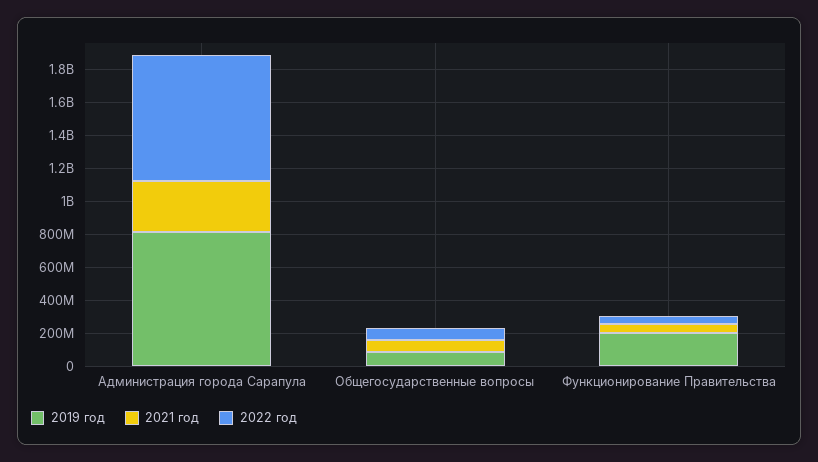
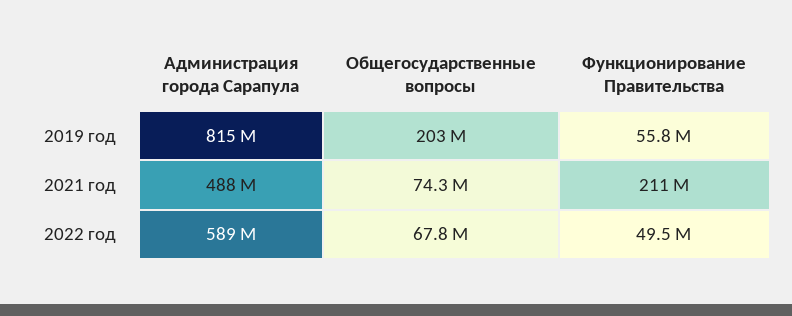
  {
    "2019 год": {
      "Администрация города Сарапула": 815000000,
-     "Общегосударственные вопросы": 100000000,
+     "Общегосударственные вопросы": 203000000,
-     "Функционирование Правительства": 200000000
+     "Функционирование Правительства": 55800000
    },
    "2021 год": {
-     "Администрация города Сарапула": 300000000,
+     "Администрация города Сарапула": 488000000,
      "Общегосударственные вопросы": 74300000,
-     "Функционирование Правительства": 50000000
+     "Функционирование Правительства": 211000000
    },
    "2022 год": {
-     "Администрация города Сарапула": 750000000,
+     "Администрация города Сарапула": 589000000,
      "Общегосударственные вопросы": 67800000,
      "Функционирование Правительства": 49500000
    }
  }

